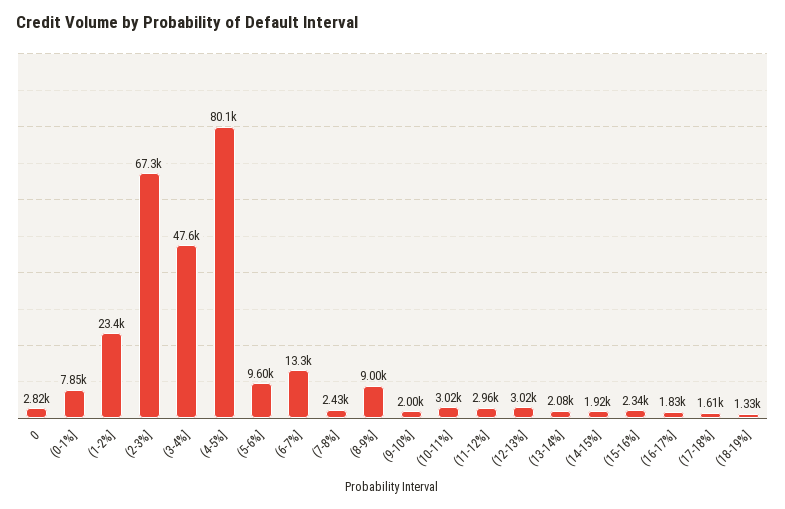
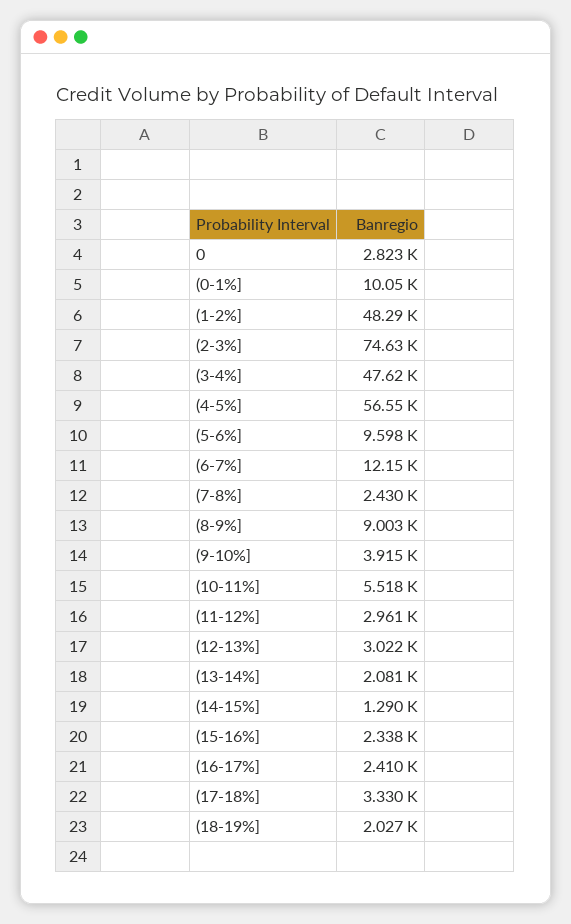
  {
    "0": 2823,
-   "(0-1%]": 7850,
+   "(0-1%]": 10050,
-   "(1-2%]": 23400,
+   "(1-2%]": 48290,
-   "(2-3%]": 67300,
+   "(2-3%]": 74630,
    "(3-4%]": 47620,
-   "(4-5%]": 80100,
+   "(4-5%]": 56550,
    "(5-6%]": 9598,
-   "(6-7%]": 13300,
+   "(6-7%]": 12150,
    "(7-8%]": 2430,
    "(8-9%]": 9003,
-   "(9-10%]": 2000,
+   "(9-10%]": 3915,
-   "(10-11%]": 3020,
+   "(10-11%]": 5518,
    "(11-12%]": 2961,
    "(12-13%]": 3022,
    "(13-14%]": 2081,
-   "(14-15%]": 1920,
+   "(14-15%]": 1290,
    "(15-16%]": 2338,
-   "(16-17%]": 1830,
+   "(16-17%]": 2410,
-   "(17-18%]": 1610,
+   "(17-18%]": 3330,
-   "(18-19%]": 1330
+   "(18-19%]": 2027
  }

